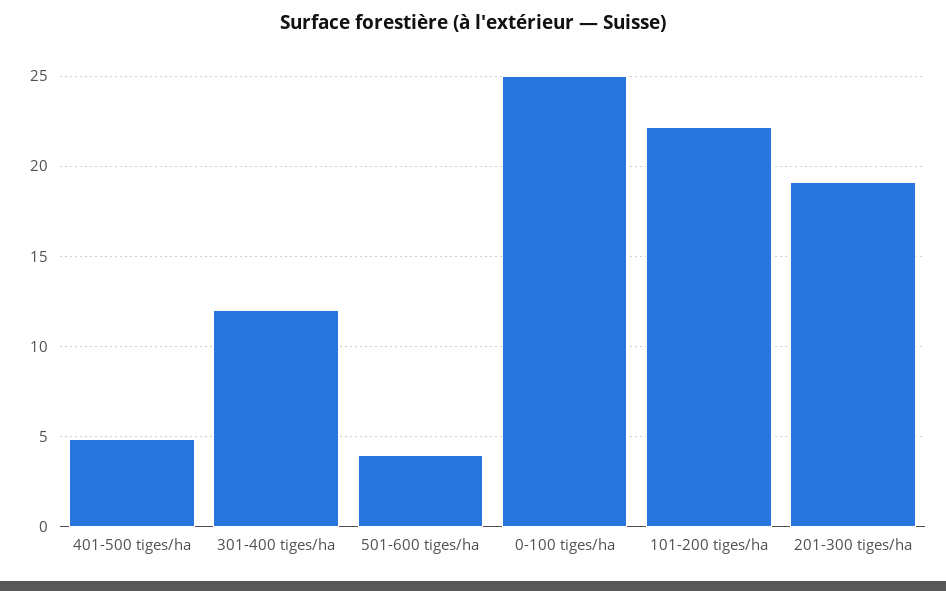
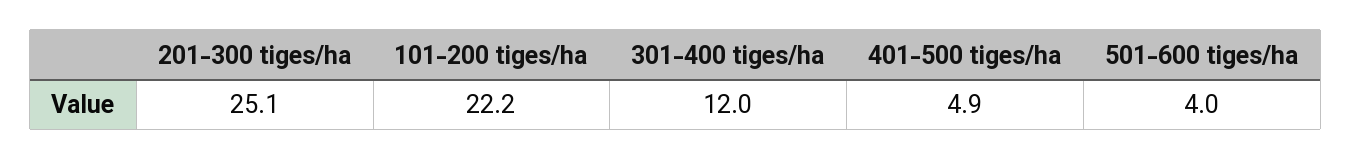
  {
    "401-500 tiges/ha": 4.9,
    "301-400 tiges/ha": 12,
    "501-600 tiges/ha": 4,
-   "0-100 tiges/ha": 25,
    "101-200 tiges/ha": 22.2,
-   "201-300 tiges/ha": 19
+   "201-300 tiges/ha": 25.1
  }

